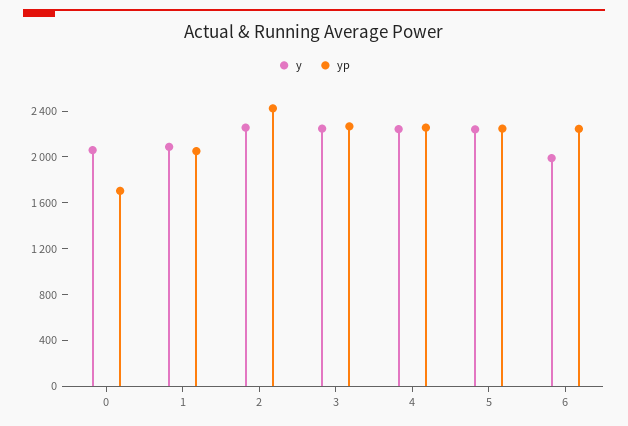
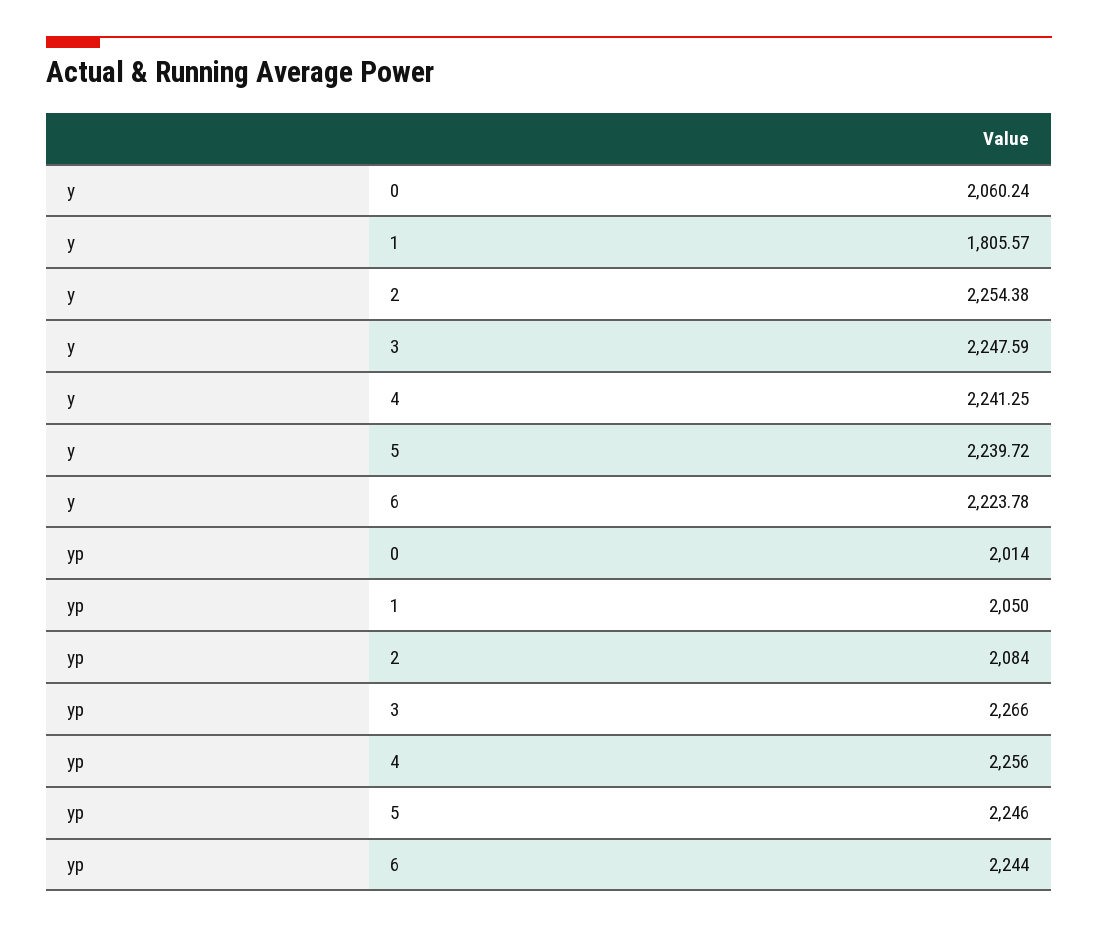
  {
    "y": {
      "0": 2060.24,
-     "1": 2100,
+     "1": 1805.57,
      "2": 2254.38,
      "3": 2247.59,
      "4": 2241.25,
      "5": 2239.72,
-     "6": 2000
+     "6": 2223.78
    },
    "yp": {
-     "0": 1700,
+     "0": 2014,
      "1": 2050,
-     "2": 2400,
+     "2": 2084,
      "3": 2266,
      "4": 2256,
      "5": 2246,
      "6": 2244
    }
  }

